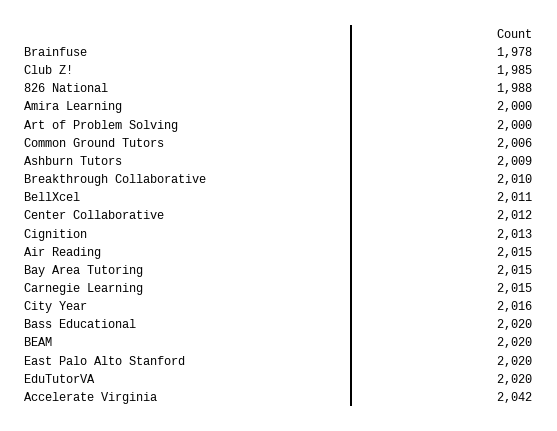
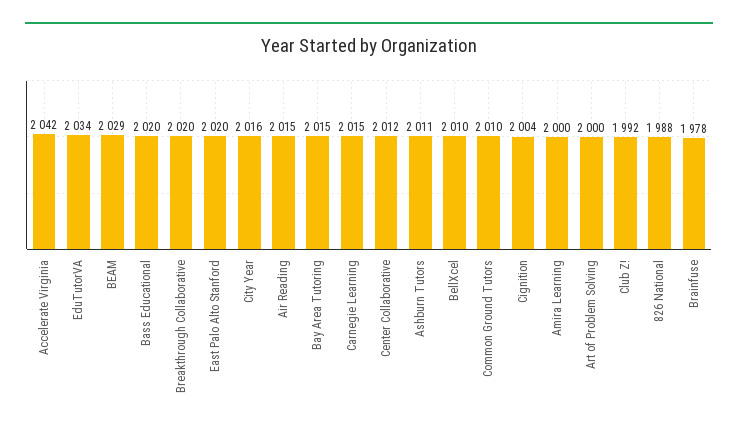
  {
    "Brainfuse": 1978,
-   "Club Z!": 1985,
+   "Club Z!": 1992,
    "826 National": 1988,
    "Amira Learning": 2000,
    "Art of Problem Solving": 2000,
-   "Common Ground Tutors": 2006,
+   "Common Ground Tutors": 2010,
-   "Ashburn Tutors": 2009,
+   "Ashburn Tutors": 2011,
-   "Breakthrough Collaborative": 2010,
+   "Breakthrough Collaborative": 2020,
-   "BellXcel": 2011,
+   "BellXcel": 2010,
    "Center Collaborative": 2012,
-   "Cignition": 2013,
+   "Cignition": 2004,
    "Air Reading": 2015,
    "Bay Area Tutoring": 2015,
    "Carnegie Learning": 2015,
    "City Year": 2016,
    "Bass Educational": 2020,
-   "BEAM": 2020,
+   "BEAM": 2029,
    "East Palo Alto Stanford": 2020,
-   "EduTutorVA": 2020,
+   "EduTutorVA": 2034,
    "Accelerate Virginia": 2042
  }

